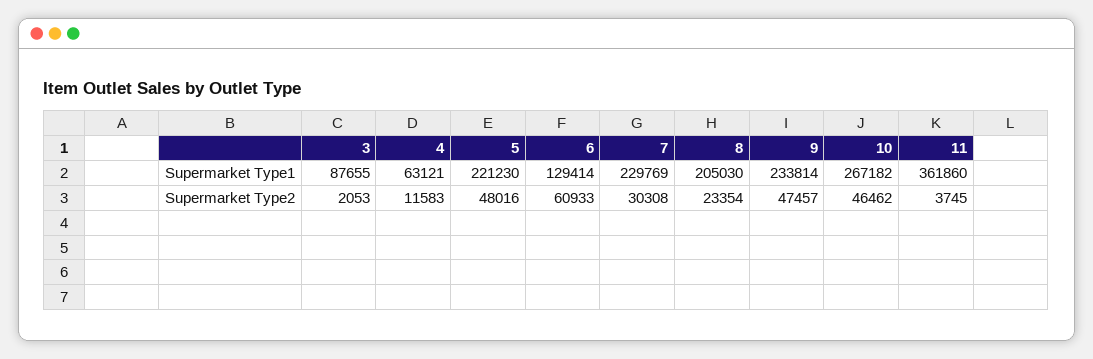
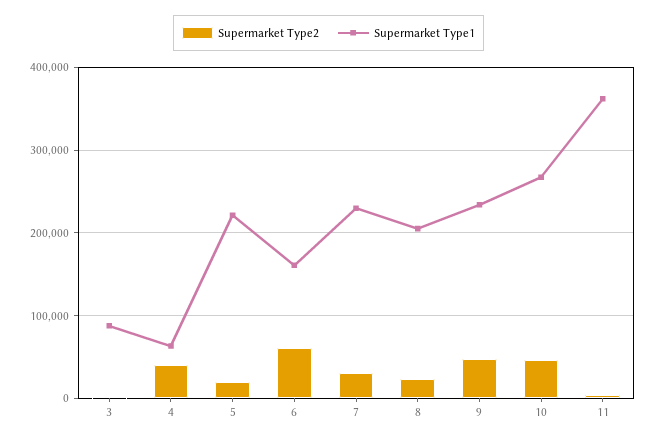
  {
    "Supermarket Type1": {
      "3": 87655,
      "4": 63121,
      "5": 221230,
-     "6": 129414,
+     "6": 160000,
      "7": 229769,
      "8": 205030,
      "9": 233814,
      "10": 267182,
      "11": 361860
    },
    "Supermarket Type2": {
      "3": 2053,
-     "4": 11583,
+     "4": 40000,
-     "5": 48016,
+     "5": 20000,
      "6": 60933,
      "7": 30308,
      "8": 23354,
      "9": 47457,
      "10": 46462,
      "11": 3745
    }
  }

